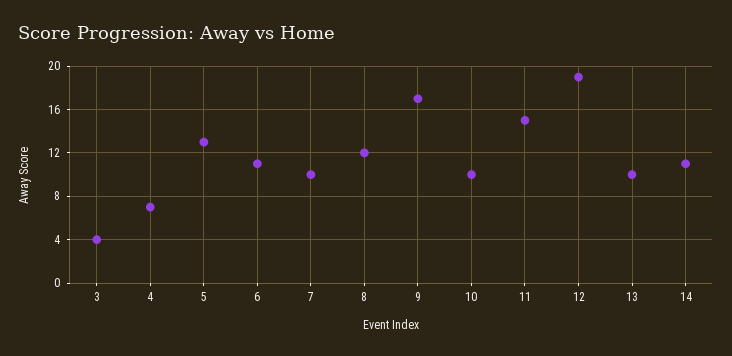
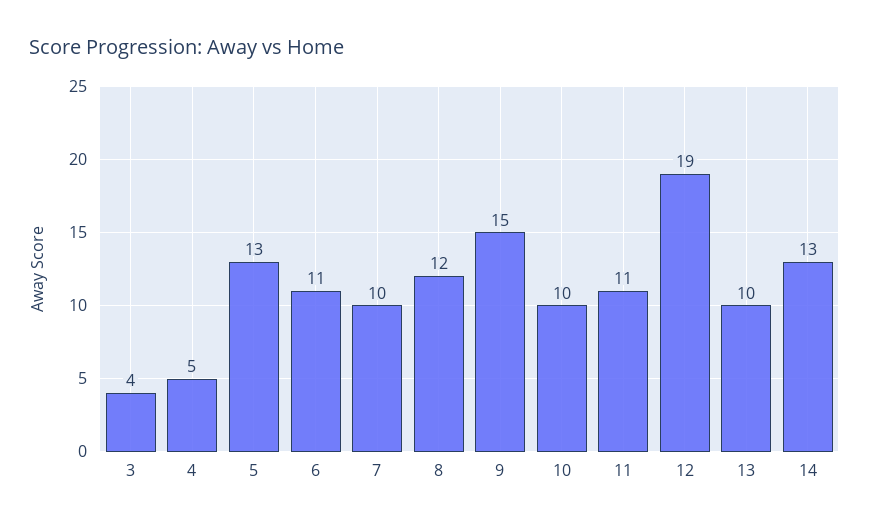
  {
    "3": 4,
-   "4": 7,
+   "4": 5,
    "5": 13,
    "6": 11,
    "7": 10,
    "8": 12,
-   "9": 17,
+   "9": 15,
    "10": 10,
-   "11": 15,
+   "11": 11,
    "12": 19,
    "13": 10,
-   "14": 11
+   "14": 13
  }

